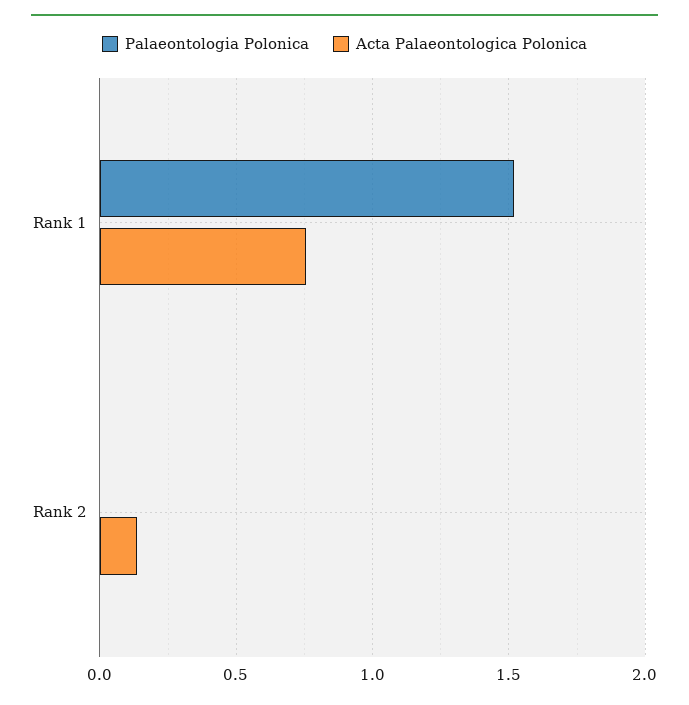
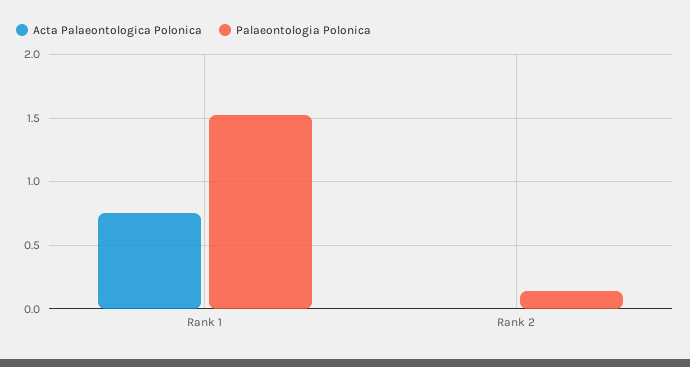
  {
    "Palaeontologia Polonica": {
      "Rank 1": 1.5,
-     "Rank 2": 0
+     "Rank 2": 0.15
    },
    "Acta Palaeontologica Polonica": {
      "Rank 1": 0.75,
-     "Rank 2": 0.15
+     "Rank 2": 0
    }
  }

